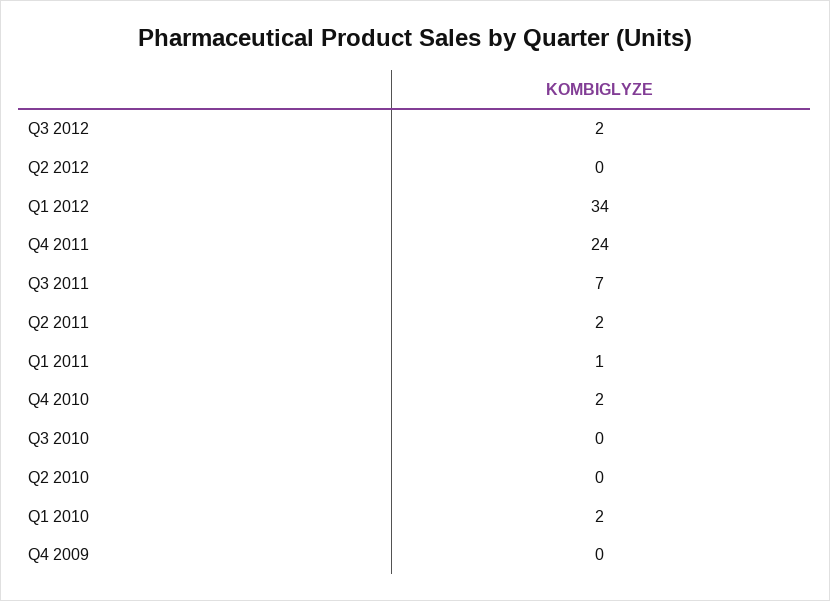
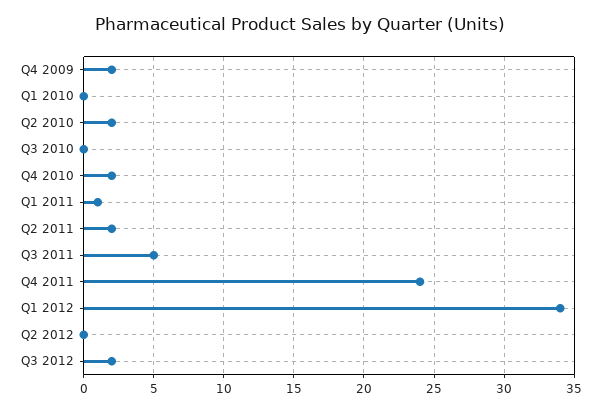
  {
    "Q3 2012": 2,
    "Q2 2012": 0,
    "Q1 2012": 34,
    "Q4 2011": 24,
-   "Q3 2011": 7,
+   "Q3 2011": 5,
    "Q2 2011": 2,
    "Q1 2011": 1,
    "Q4 2010": 2,
    "Q3 2010": 0,
-   "Q2 2010": 0,
+   "Q2 2010": 2,
-   "Q1 2010": 2,
+   "Q1 2010": 0,
-   "Q4 2009": 0
+   "Q4 2009": 2
  }

